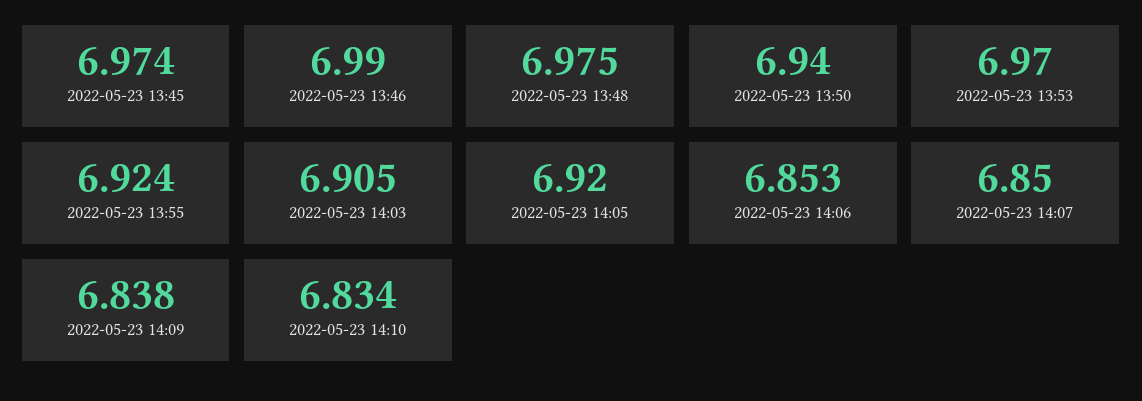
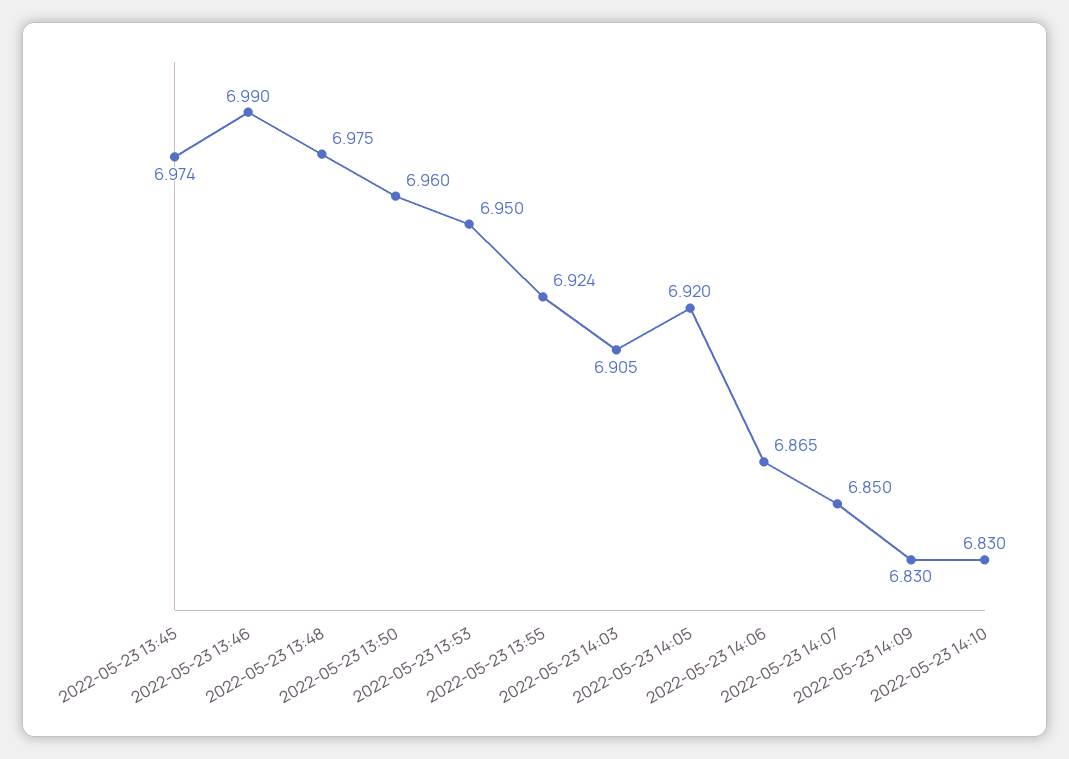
  {
    "2022-05-23 13:45": 6.974,
    "2022-05-23 13:46": 6.99,
    "2022-05-23 13:48": 6.975,
-   "2022-05-23 13:50": 6.94,
+   "2022-05-23 13:50": 6.96,
-   "2022-05-23 13:53": 6.97,
+   "2022-05-23 13:53": 6.95,
    "2022-05-23 13:55": 6.924,
    "2022-05-23 14:03": 6.905,
    "2022-05-23 14:05": 6.92,
-   "2022-05-23 14:06": 6.853,
+   "2022-05-23 14:06": 6.865,
    "2022-05-23 14:07": 6.85,
-   "2022-05-23 14:09": 6.838,
+   "2022-05-23 14:09": 6.83,
-   "2022-05-23 14:10": 6.834
+   "2022-05-23 14:10": 6.83
  }

